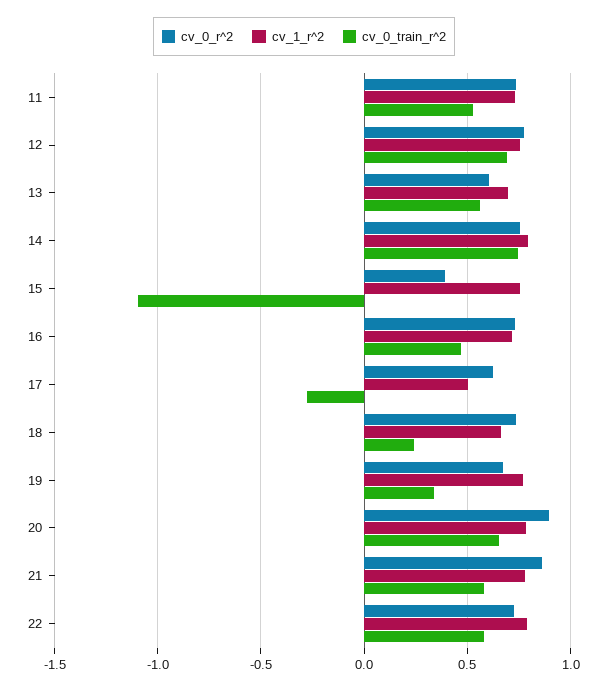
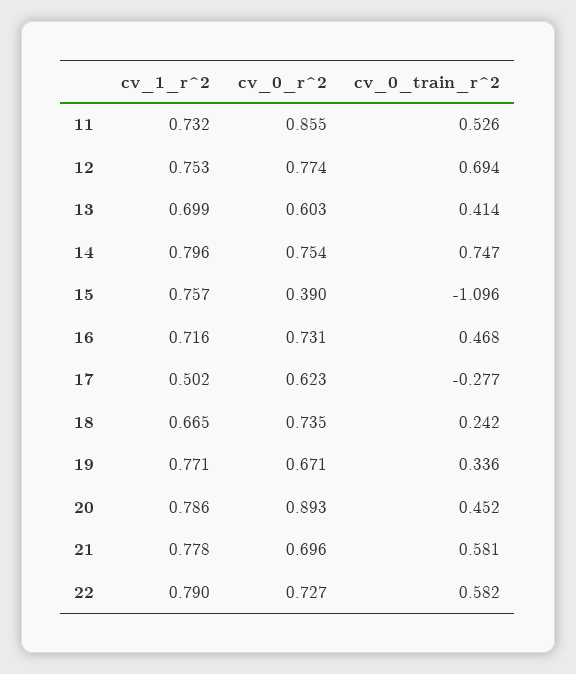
  {
    "cv_0_r^2": {
-     "11": 0.75,
+     "11": 0.855,
      "12": 0.774,
      "13": 0.603,
      "14": 0.754,
      "15": 0.39,
      "16": 0.731,
      "17": 0.623,
      "18": 0.735,
      "19": 0.671,
      "20": 0.893,
-     "21": 0.85,
+     "21": 0.696,
      "22": 0.727
    },
    "cv_1_r^2": {
      "11": 0.732,
      "12": 0.753,
      "13": 0.699,
      "14": 0.796,
      "15": 0.757,
      "16": 0.716,
      "17": 0.502,
      "18": 0.665,
      "19": 0.771,
      "20": 0.786,
      "21": 0.778,
      "22": 0.79
    },
    "cv_0_train_r^2": {
      "11": 0.526,
      "12": 0.694,
-     "13": 0.55,
+     "13": 0.414,
      "14": 0.747,
      "15": -1.096,
      "16": 0.468,
      "17": -0.277,
      "18": 0.242,
      "19": 0.336,
-     "20": 0.65,
+     "20": 0.452,
      "21": 0.581,
      "22": 0.582
    }
  }

